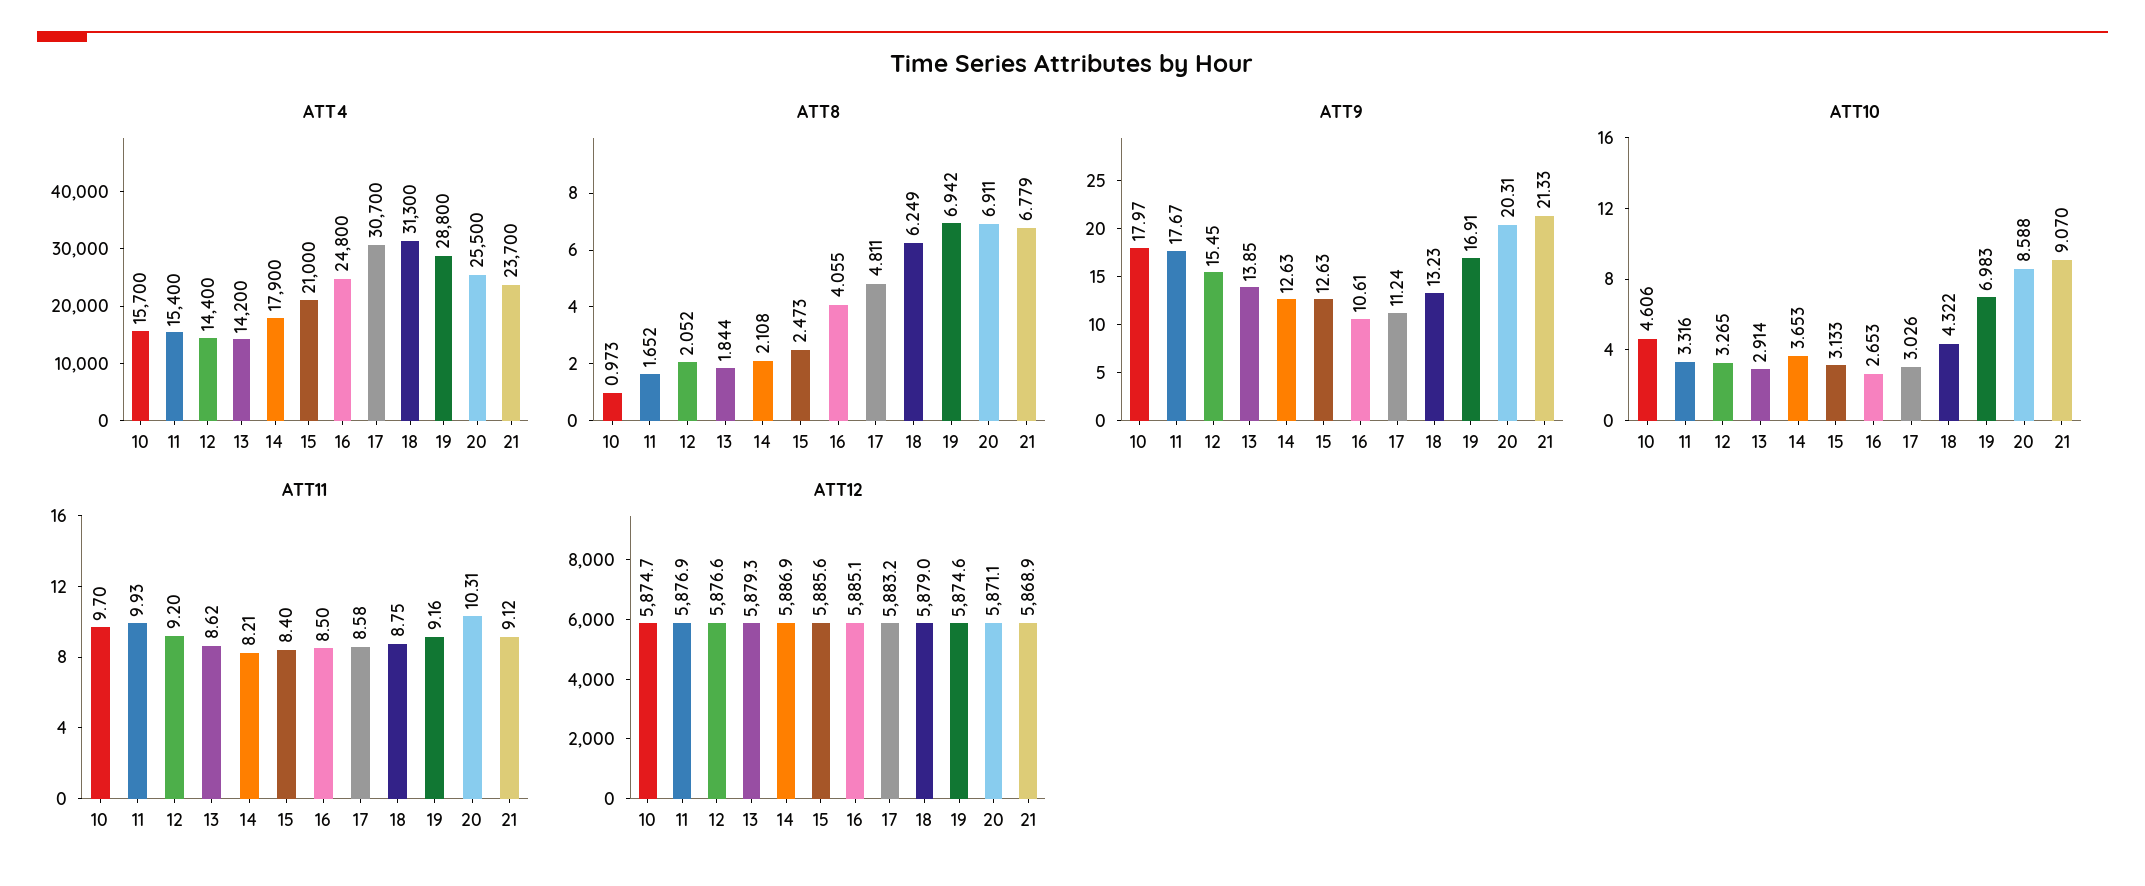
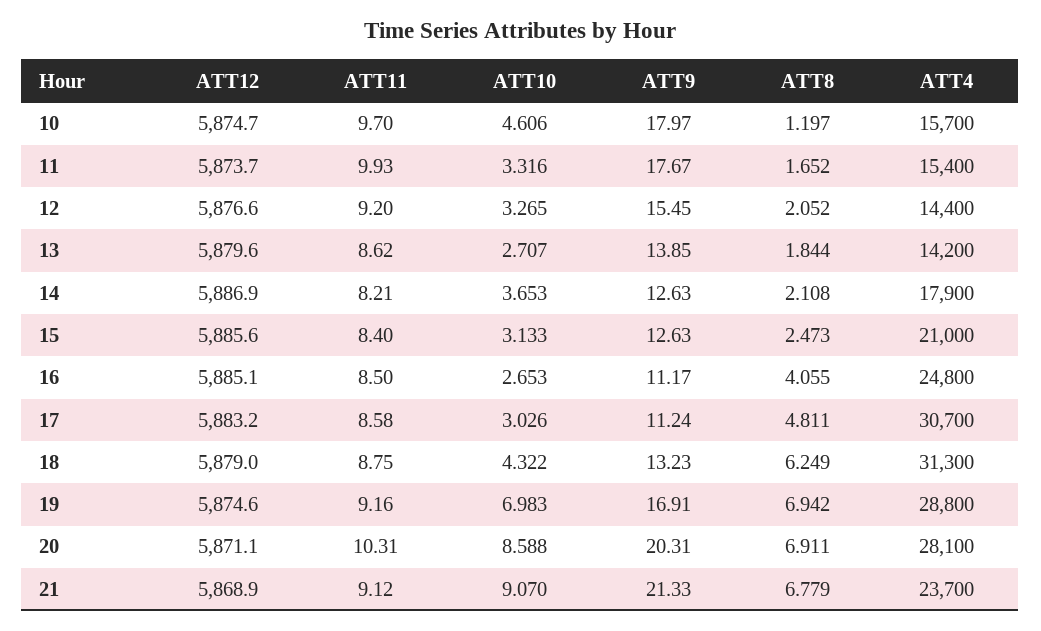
  {
    "ATT4": {
      "10": 15700,
      "11": 15400,
      "12": 14400,
      "13": 14200,
      "14": 17900,
      "15": 21000,
      "16": 24800,
      "17": 30700,
      "18": 31300,
      "19": 28800,
-     "20": 25500,
+     "20": 28100,
      "21": 23700
    },
    "ATT8": {
-     "10": 0.973,
+     "10": 1.197,
      "11": 1.652,
      "12": 2.052,
      "13": 1.844,
      "14": 2.108,
      "15": 2.473,
      "16": 4.055,
      "17": 4.811,
      "18": 6.249,
      "19": 6.942,
      "20": 6.911,
      "21": 6.779
    },
    "ATT9": {
      "10": 17.97,
      "11": 17.67,
      "12": 15.45,
      "13": 13.85,
      "14": 12.63,
      "15": 12.63,
-     "16": 10.61,
+     "16": 11.17,
      "17": 11.24,
      "18": 13.23,
      "19": 16.91,
      "20": 20.31,
      "21": 21.33
    },
    "ATT10": {
      "10": 4.606,
      "11": 3.316,
      "12": 3.265,
-     "13": 2.914,
+     "13": 2.707,
      "14": 3.653,
      "15": 3.133,
      "16": 2.653,
      "17": 3.026,
      "18": 4.322,
      "19": 6.983,
      "20": 8.588,
      "21": 9.07
    },
    "ATT11": {
      "10": 9.7,
      "11": 9.93,
      "12": 9.2,
      "13": 8.62,
      "14": 8.21,
      "15": 8.4,
      "16": 8.5,
      "17": 8.58,
      "18": 8.75,
      "19": 9.16,
      "20": 10.31,
      "21": 9.12
    },
    "ATT12": {
      "10": 5874.7,
-     "11": 5876.9,
+     "11": 5873.7,
      "12": 5876.6,
-     "13": 5879.3,
+     "13": 5879.6,
      "14": 5886.9,
      "15": 5885.6,
      "16": 5885.1,
      "17": 5883.2,
      "18": 5879,
      "19": 5874.6,
      "20": 5871.1,
      "21": 5868.9
    }
  }

